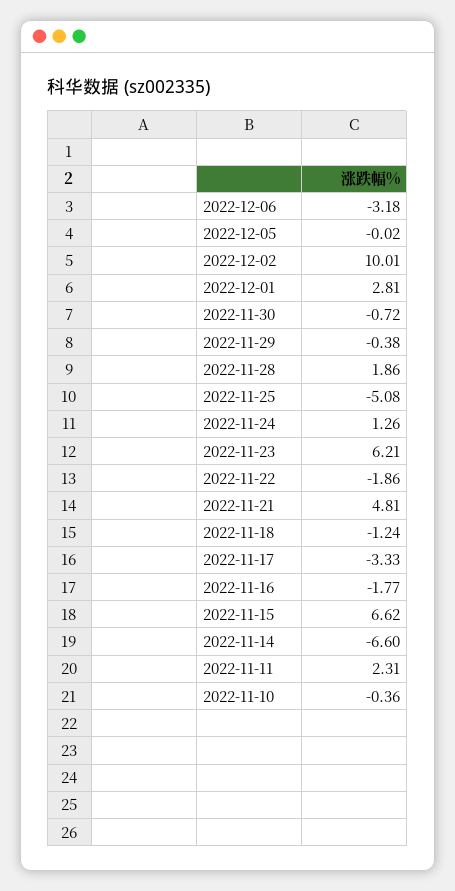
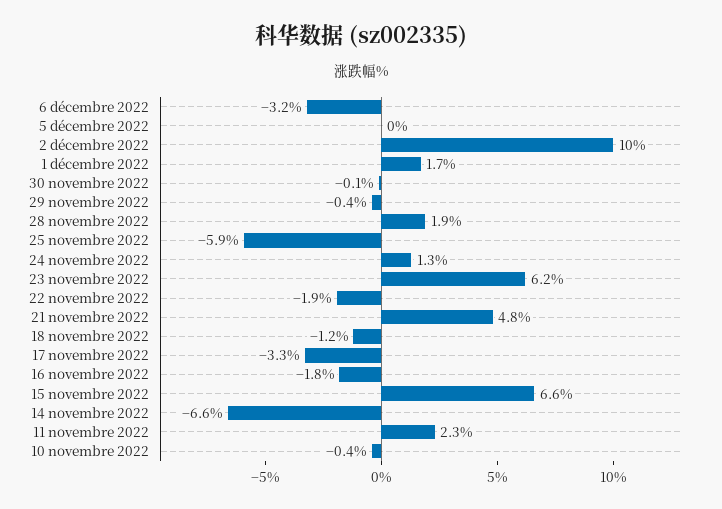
  {
    "2022-12-06": -3.18,
    "2022-12-05": -0.02,
    "2022-12-02": 10.01,
-   "2022-12-01": 2.81,
+   "2022-12-01": 1.7,
-   "2022-11-30": -0.72,
+   "2022-11-30": -0.1,
    "2022-11-29": -0.38,
    "2022-11-28": 1.86,
-   "2022-11-25": -5.08,
+   "2022-11-25": -5.9,
    "2022-11-24": 1.26,
    "2022-11-23": 6.21,
    "2022-11-22": -1.86,
    "2022-11-21": 4.81,
    "2022-11-18": -1.24,
    "2022-11-17": -3.33,
    "2022-11-16": -1.77,
    "2022-11-15": 6.62,
    "2022-11-14": -6.6,
    "2022-11-11": 2.31,
    "2022-11-10": -0.36
  }

